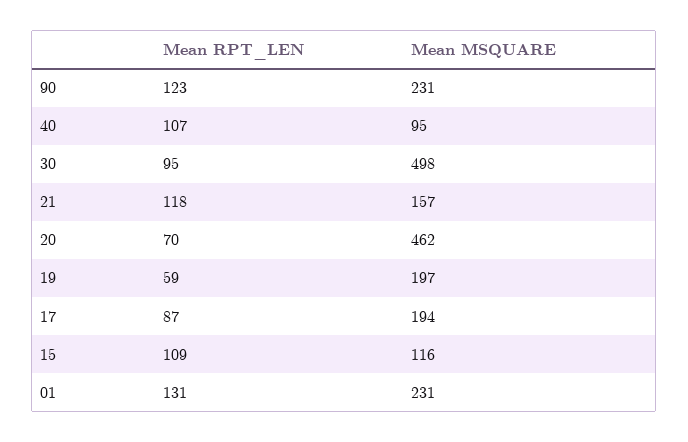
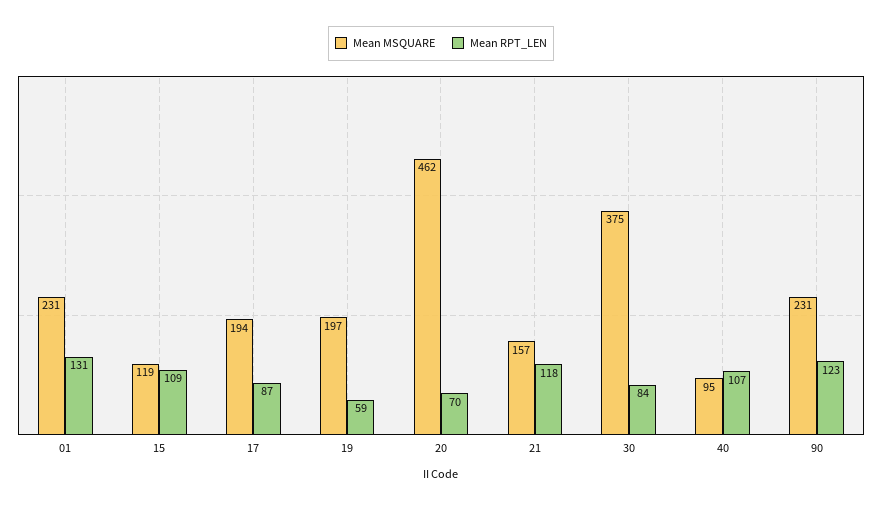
  {
    "Mean RPT_LEN": {
      "90": 123,
      "40": 107,
-     "30": 95,
+     "30": 84,
      "21": 118,
      "20": 70,
      "19": 59,
      "17": 87,
      "15": 109,
      "01": 131
    },
    "Mean MSQUARE": {
      "90": 231,
      "40": 95,
-     "30": 498,
+     "30": 375,
      "21": 157,
      "20": 462,
      "19": 197,
      "17": 194,
-     "15": 116,
+     "15": 119,
      "01": 231
    }
  }

